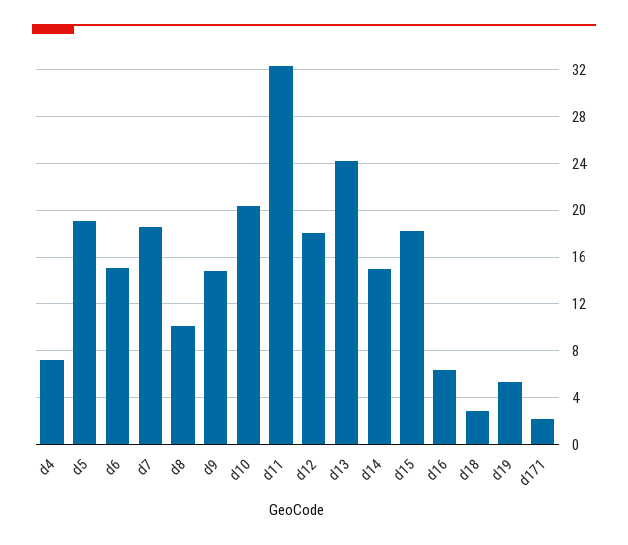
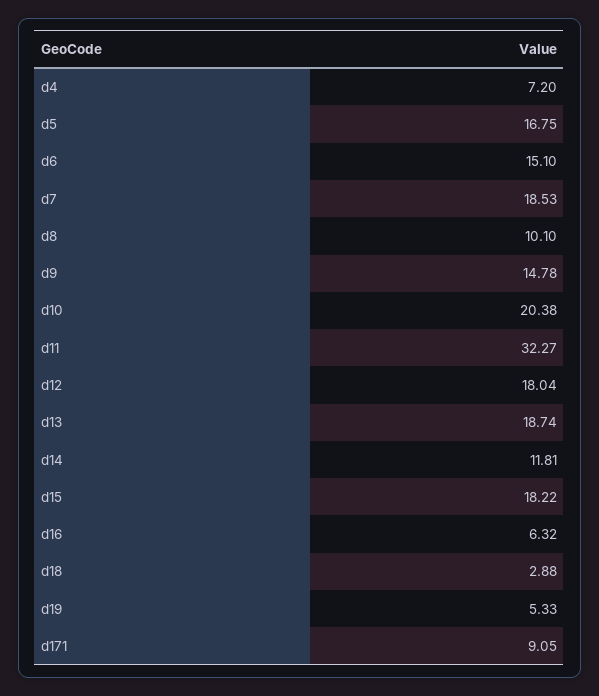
  {
    "d4": 7.2,
-   "d5": 19,
+   "d5": 16.75,
    "d6": 15.1,
    "d7": 18.53,
    "d8": 10.1,
    "d9": 14.78,
    "d10": 20.38,
    "d11": 32.27,
    "d12": 18.04,
-   "d13": 24,
+   "d13": 18.74,
-   "d14": 15,
+   "d14": 11.81,
    "d15": 18.22,
    "d16": 6.32,
    "d18": 2.88,
    "d19": 5.33,
-   "d171": 2
+   "d171": 9.05
  }

